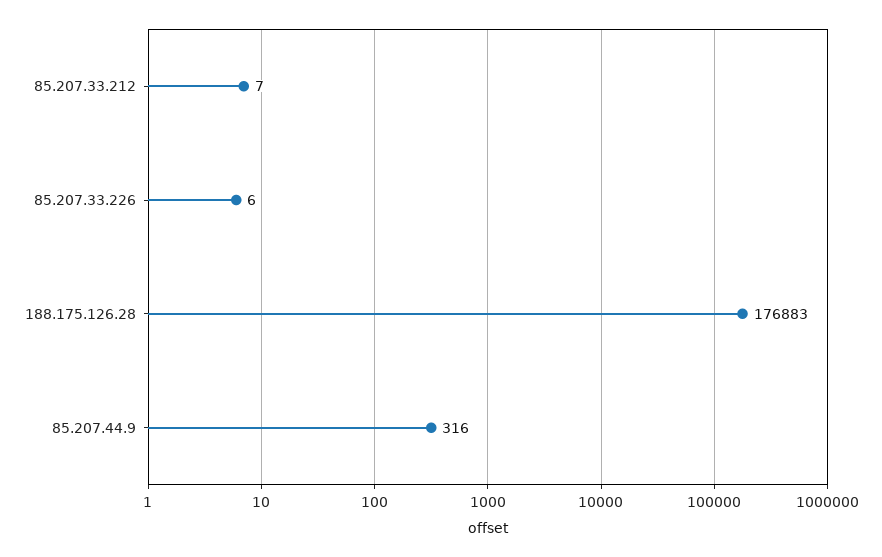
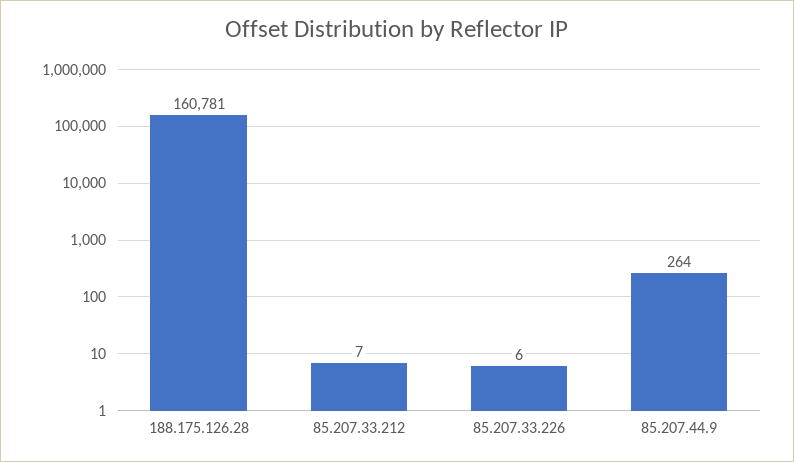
  {
    "85.207.33.212": 7,
    "85.207.33.226": 6,
-   "188.175.126.28": 176883,
+   "188.175.126.28": 160781,
-   "85.207.44.9": 316
+   "85.207.44.9": 264
  }

